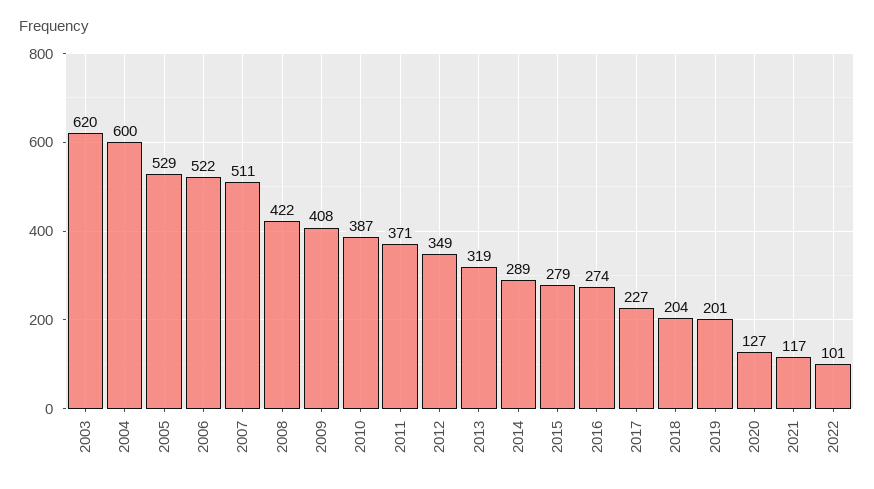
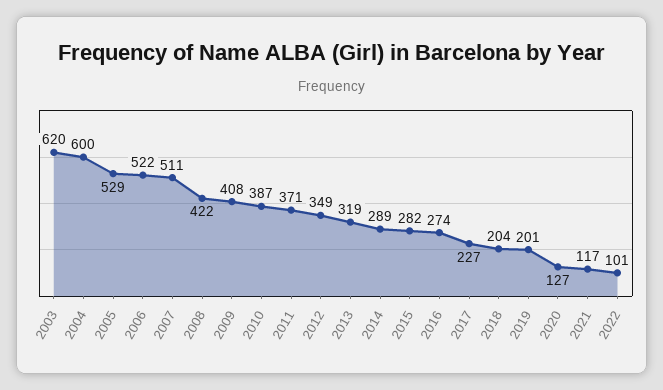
  {
    "2003": 620,
    "2004": 600,
    "2005": 529,
    "2006": 522,
    "2007": 511,
    "2008": 422,
    "2009": 408,
    "2010": 387,
    "2011": 371,
    "2012": 349,
    "2013": 319,
    "2014": 289,
-   "2015": 279,
+   "2015": 282,
    "2016": 274,
    "2017": 227,
    "2018": 204,
    "2019": 201,
    "2020": 127,
    "2021": 117,
    "2022": 101
  }

